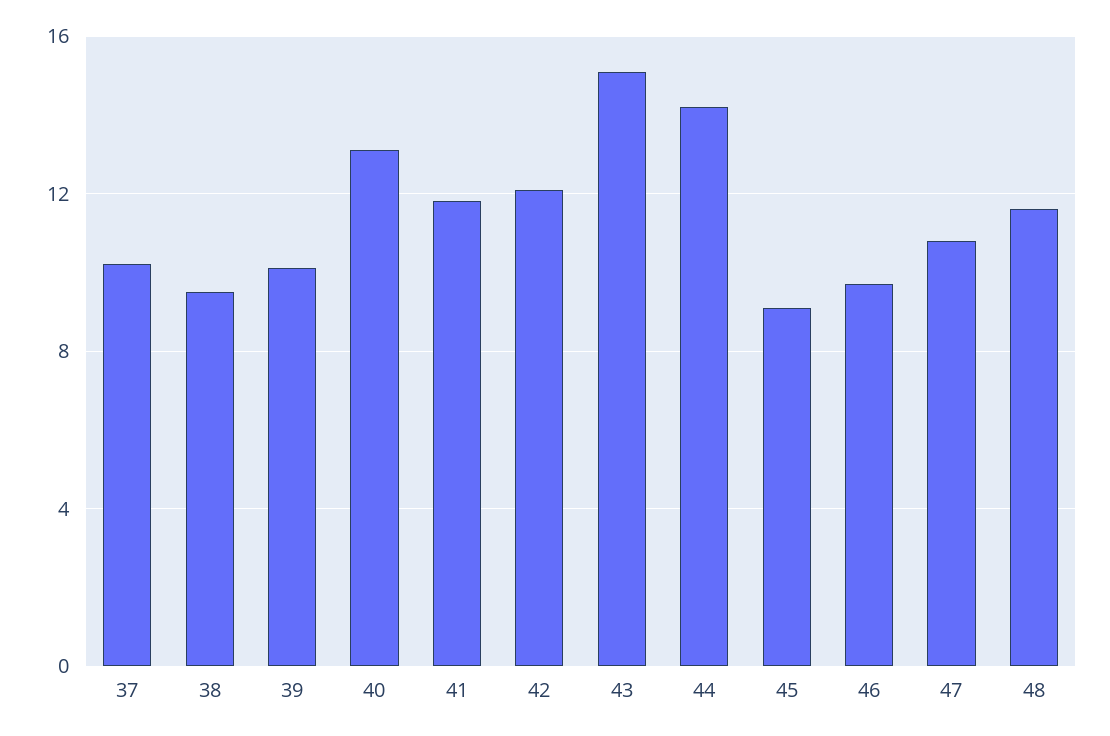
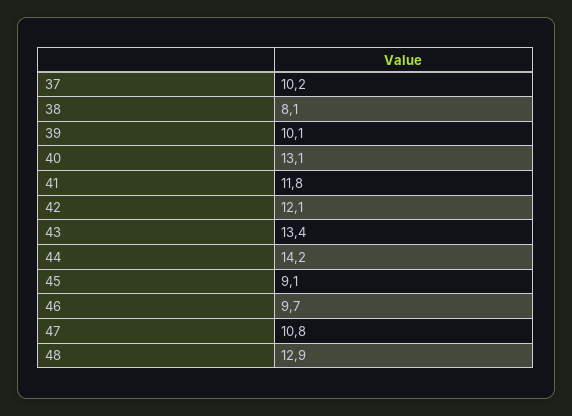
  {
    "37": 10.2,
-   "38": 9.5,
+   "38": 8.1,
    "39": 10.1,
    "40": 13.1,
    "41": 11.8,
    "42": 12.1,
-   "43": 15,
+   "43": 13.4,
    "44": 14.2,
    "45": 9.1,
    "46": 9.7,
    "47": 10.8,
-   "48": 11.5
+   "48": 12.9
  }

